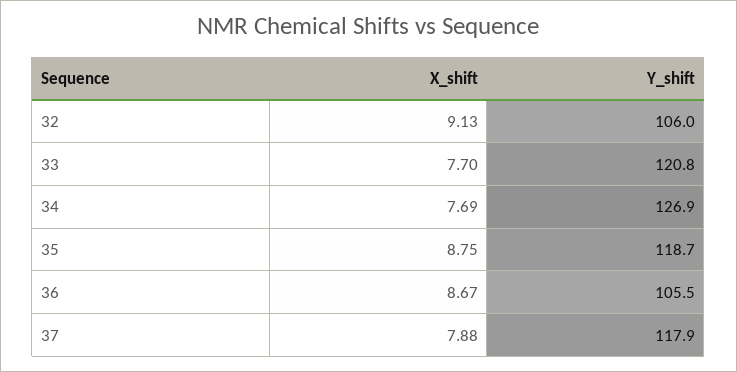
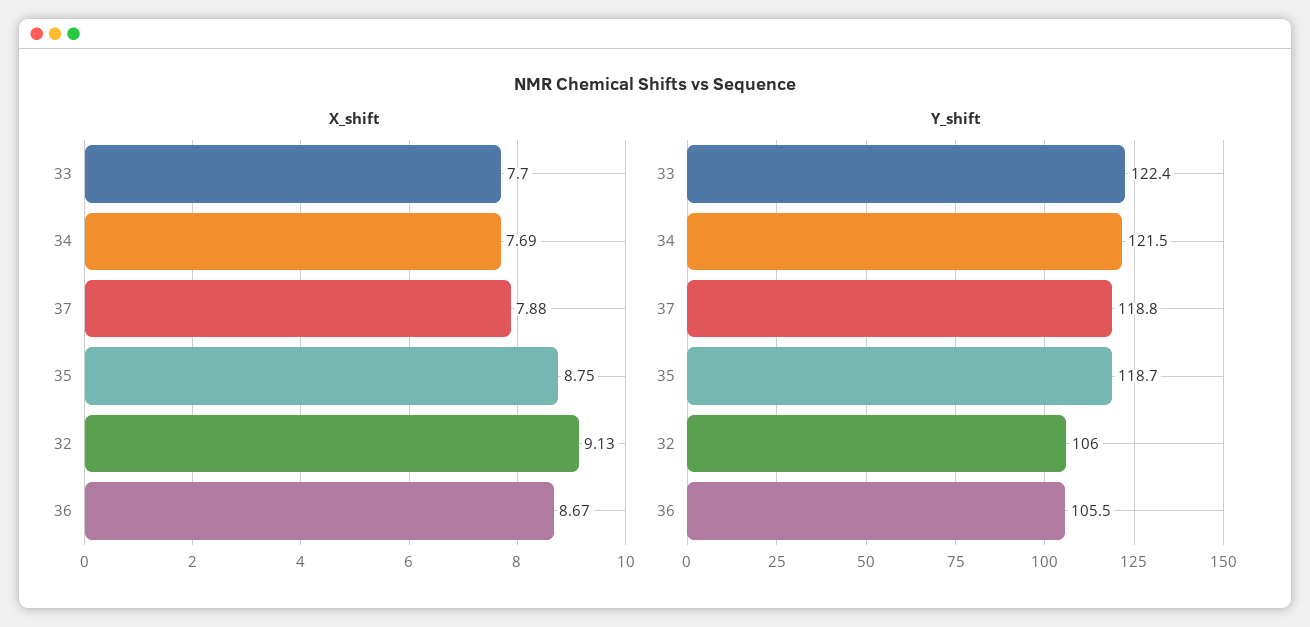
  {
    "X_shift": {
      "32": 9.13,
      "33": 7.7,
      "34": 7.69,
      "35": 8.75,
      "36": 8.67,
      "37": 7.88
    },
    "Y_shift": {
      "32": 106,
-     "33": 120.8,
+     "33": 122.4,
-     "34": 126.9,
+     "34": 121.5,
      "35": 118.7,
      "36": 105.5,
-     "37": 117.9
+     "37": 118.8
    }
  }

